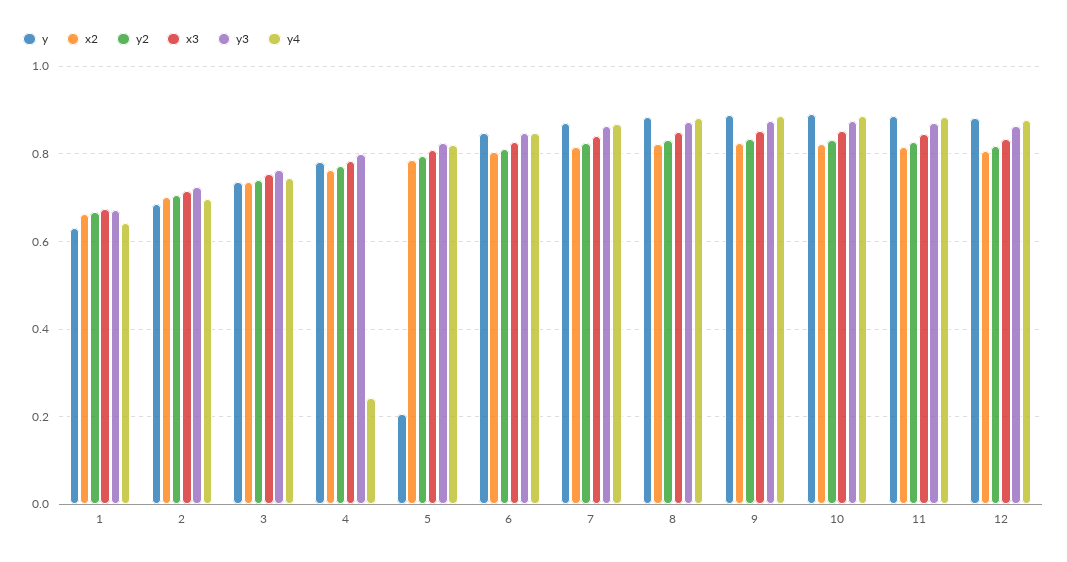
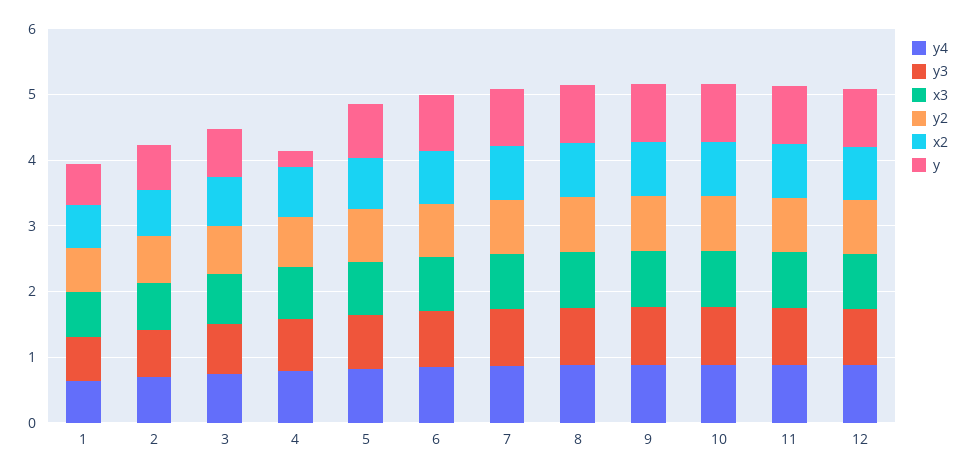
  {
    "y": {
      "1": 0.62,
      "2": 0.68,
      "3": 0.74,
-     "4": 0.78,
+     "4": 0.2,
-     "5": 0.2,
+     "5": 0.8,
      "6": 0.84,
      "7": 0.86,
      "8": 0.88,
      "9": 0.88,
      "10": 0.9,
      "11": 0.88,
      "12": 0.88
    },
    "x2": {
      "1": 0.66,
      "2": 0.7,
      "3": 0.74,
      "4": 0.76,
      "5": 0.78,
      "6": 0.8,
      "7": 0.82,
      "8": 0.82,
      "9": 0.82,
      "10": 0.82,
      "11": 0.82,
      "12": 0.8
    },
    "y2": {
      "1": 0.66,
      "2": 0.7,
      "3": 0.74,
      "4": 0.78,
      "5": 0.8,
      "6": 0.82,
      "7": 0.82,
      "8": 0.84,
      "9": 0.84,
      "10": 0.84,
      "11": 0.82,
      "12": 0.82
    },
    "x3": {
      "1": 0.68,
      "2": 0.72,
      "3": 0.76,
      "4": 0.78,
      "5": 0.8,
      "6": 0.82,
      "7": 0.84,
      "8": 0.84,
      "9": 0.86,
      "10": 0.86,
      "11": 0.84,
      "12": 0.84
    },
    "y3": {
      "1": 0.68,
      "2": 0.72,
      "3": 0.76,
      "4": 0.8,
      "5": 0.82,
      "6": 0.84,
      "7": 0.86,
      "8": 0.88,
      "9": 0.88,
      "10": 0.88,
      "11": 0.88,
      "12": 0.86
    },
    "y4": {
      "1": 0.64,
      "2": 0.7,
      "3": 0.74,
-     "4": 0.24,
+     "4": 0.8,
      "5": 0.82,
      "6": 0.84,
      "7": 0.86,
      "8": 0.88,
      "9": 0.88,
      "10": 0.88,
      "11": 0.88,
      "12": 0.88
    }
  }

